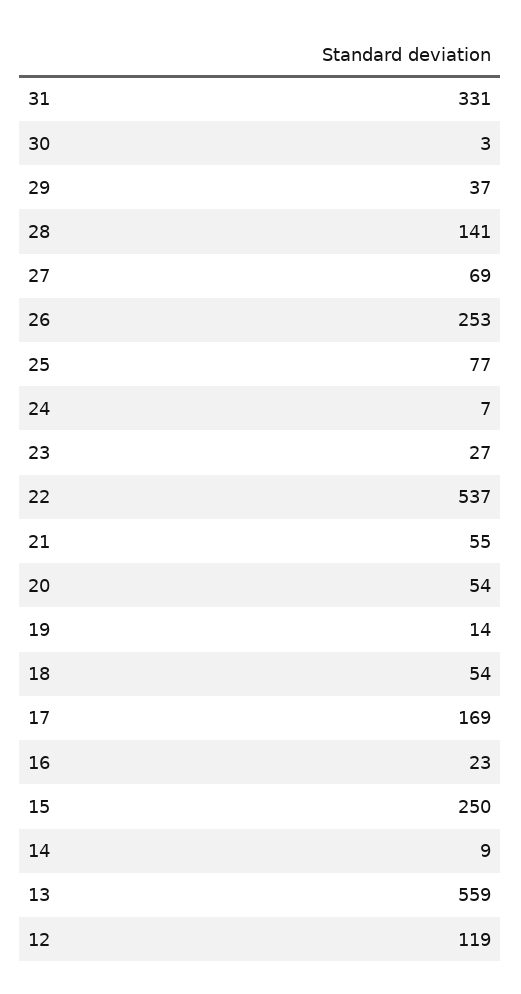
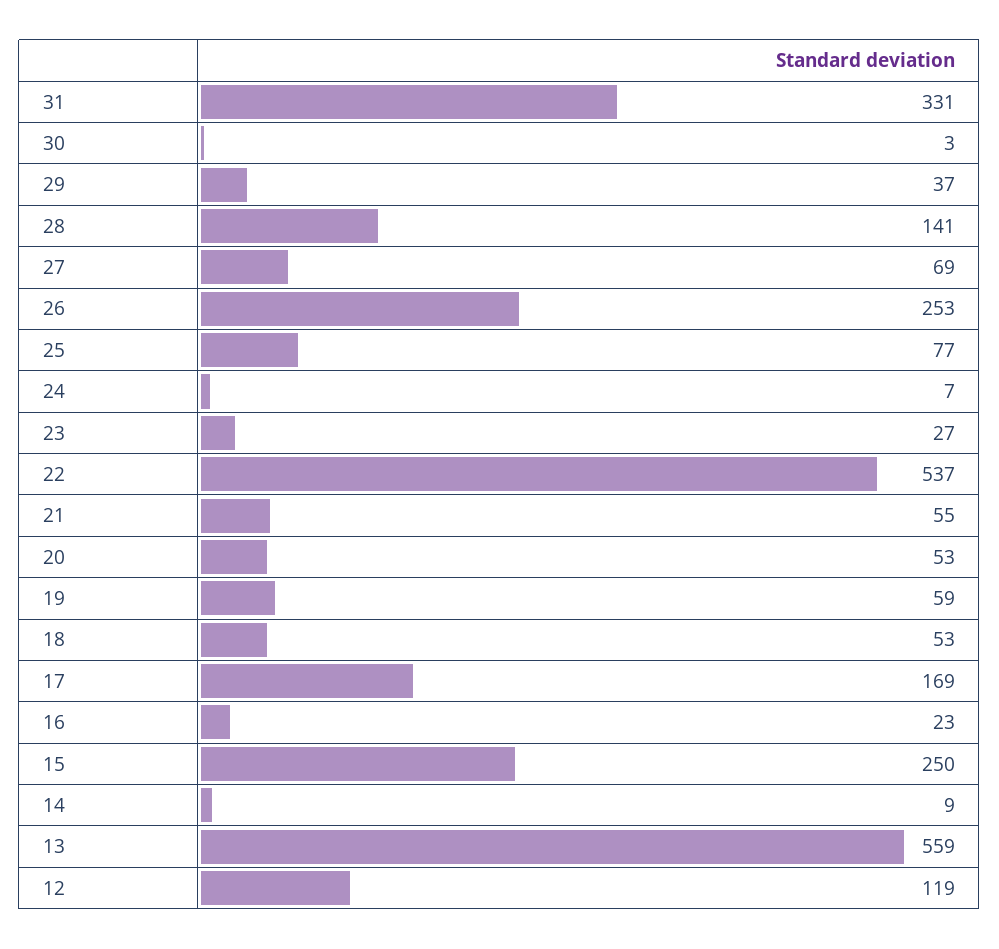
  {
    "31": 331,
    "30": 3,
    "29": 37,
    "28": 141,
    "27": 69,
    "26": 253,
    "25": 77,
    "24": 7,
    "23": 27,
    "22": 537,
    "21": 55,
-   "20": 54,
+   "20": 53,
-   "19": 14,
+   "19": 59,
-   "18": 54,
+   "18": 53,
    "17": 169,
    "16": 23,
    "15": 250,
    "14": 9,
    "13": 559,
    "12": 119
  }

